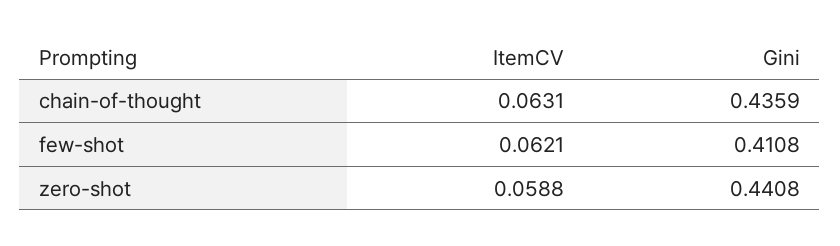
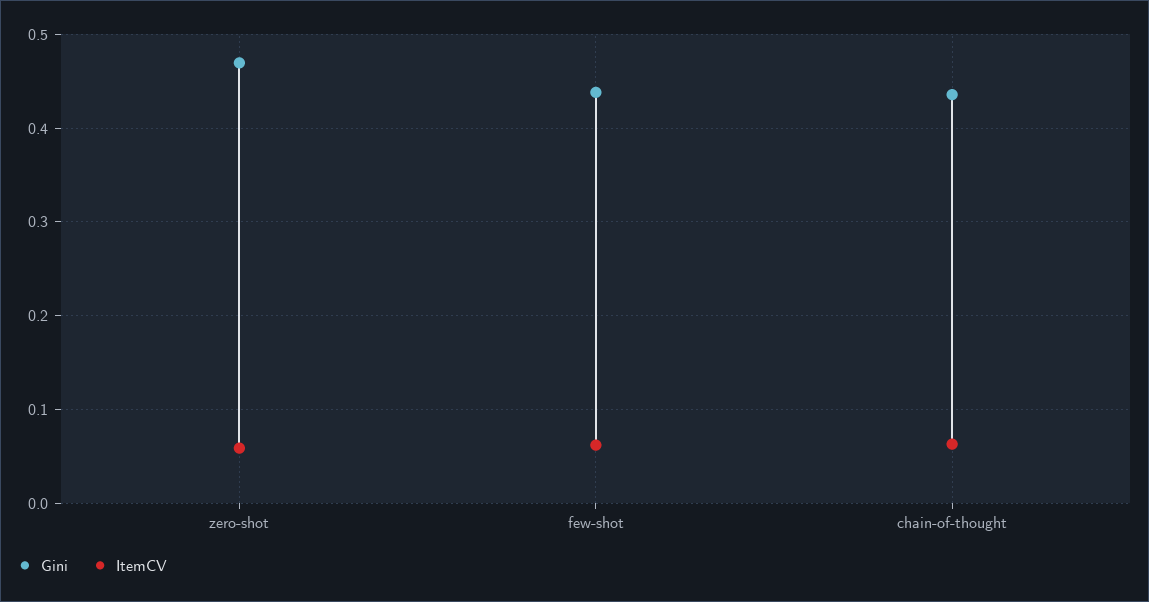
  {
    "ItemCV": {
      "chain-of-thought": 0.0631,
      "few-shot": 0.0621,
      "zero-shot": 0.0588
    },
    "Gini": {
      "chain-of-thought": 0.4359,
-     "few-shot": 0.4108,
+     "few-shot": 0.44,
-     "zero-shot": 0.4408
+     "zero-shot": 0.47
    }
  }

